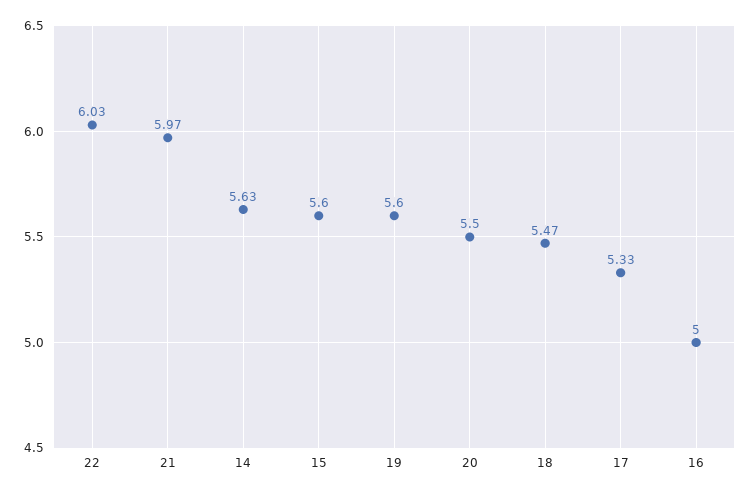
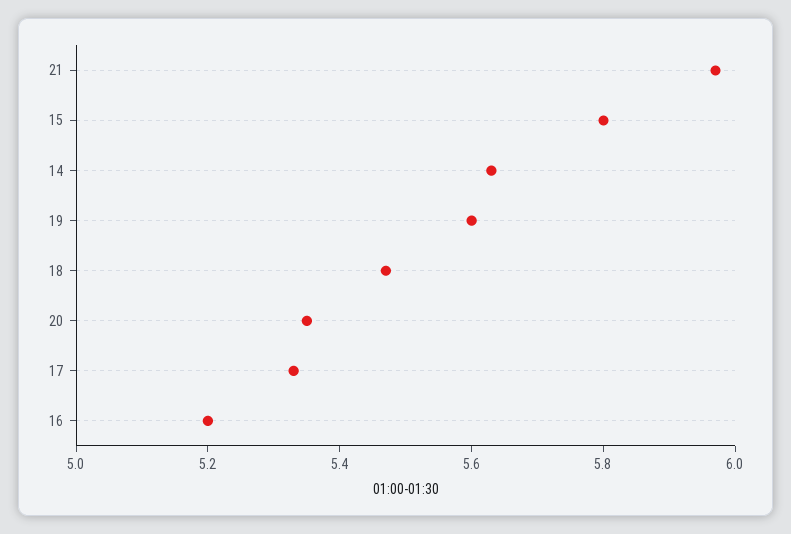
  {
-   "22": 6.03,
    "21": 5.97,
    "14": 5.63,
-   "15": 5.6,
+   "15": 5.8,
    "19": 5.6,
-   "20": 5.5,
+   "20": 5.35,
    "18": 5.47,
    "17": 5.33,
-   "16": 5
+   "16": 5.2
  }

